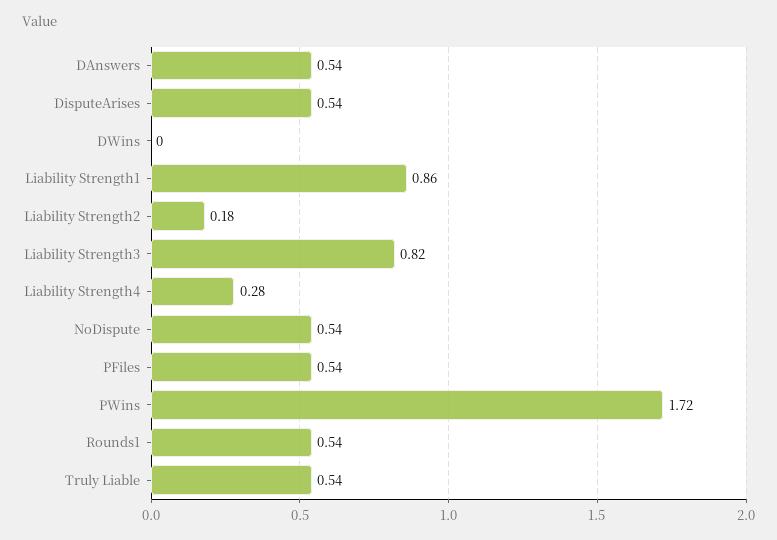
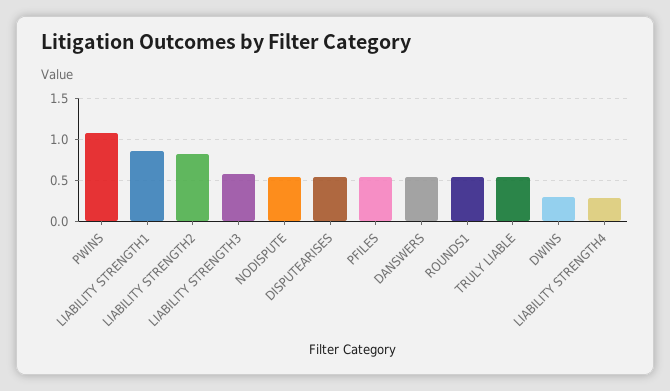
  {
    "DAnswers": 0.54,
    "DisputeArises": 0.54,
-   "DWins": 0,
+   "DWins": 0.3,
    "Liability Strength1": 0.86,
-   "Liability Strength2": 0.18,
+   "Liability Strength2": 0.8,
-   "Liability Strength3": 0.82,
+   "Liability Strength3": 0.6,
    "Liability Strength4": 0.28,
    "NoDispute": 0.54,
    "PFiles": 0.54,
-   "PWins": 1.72,
+   "PWins": 1.1,
    "Rounds1": 0.54,
    "Truly Liable": 0.54
  }

